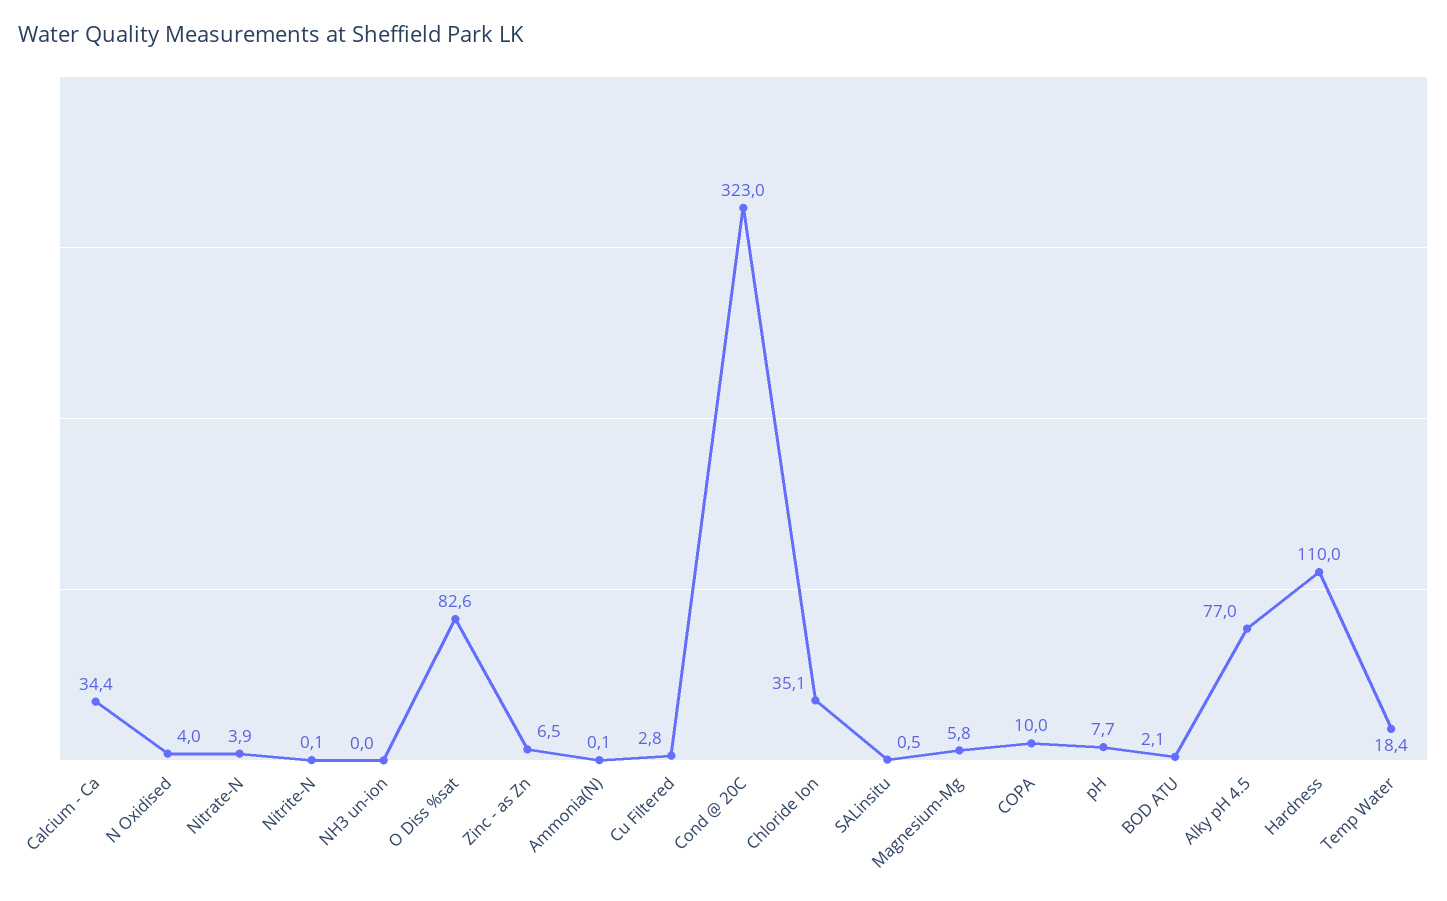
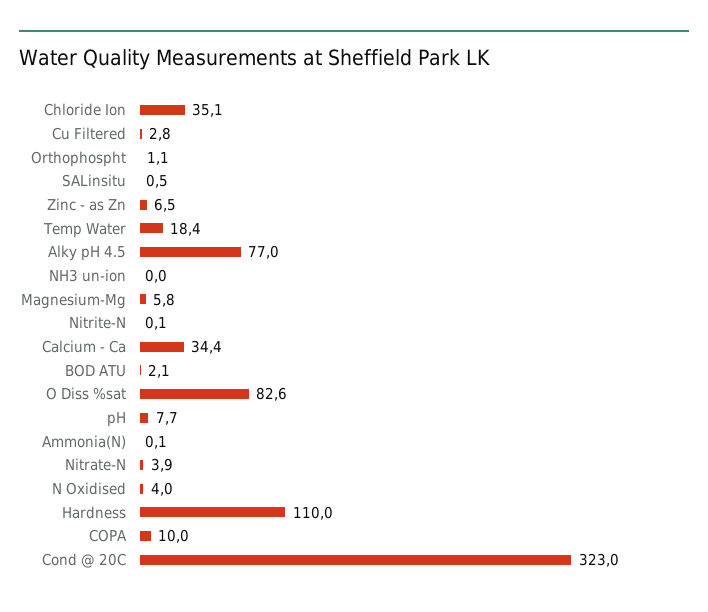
  {
    "Calcium - Ca": 34.4,
    "N Oxidised": 4,
    "Nitrate-N": 3.9,
    "Nitrite-N": 0.1,
    "NH3 un-ion": 0,
    "O Diss %sat": 82.6,
    "Zinc - as Zn": 6.5,
    "Ammonia(N)": 0.1,
    "Cu Filtered": 2.8,
    "Cond @ 20C": 323,
    "Chloride Ion": 35.1,
    "SALinsitu": 0.5,
    "Magnesium-Mg": 5.8,
    "COPA": 10,
    "pH": 7.7,
    "BOD ATU": 2.1,
    "Alky pH 4.5": 77,
    "Hardness": 110,
-   "Temp Water": 18.4
+   "Temp Water": 18.4,
+   "Orthophospht": 1.1
  }

